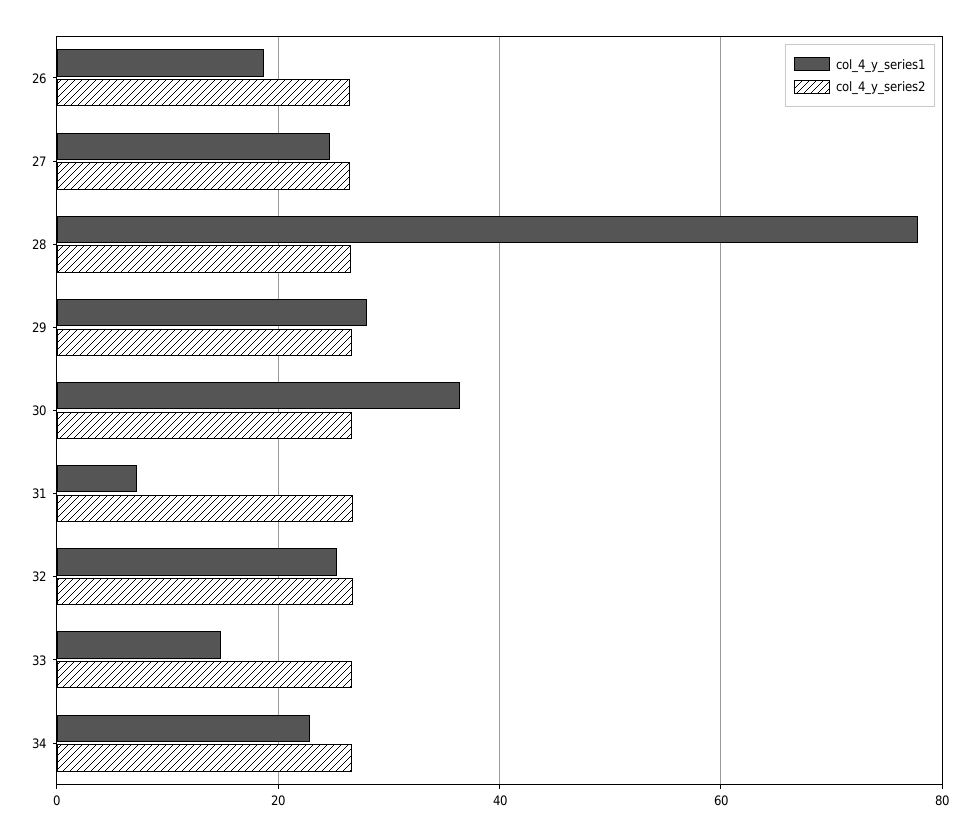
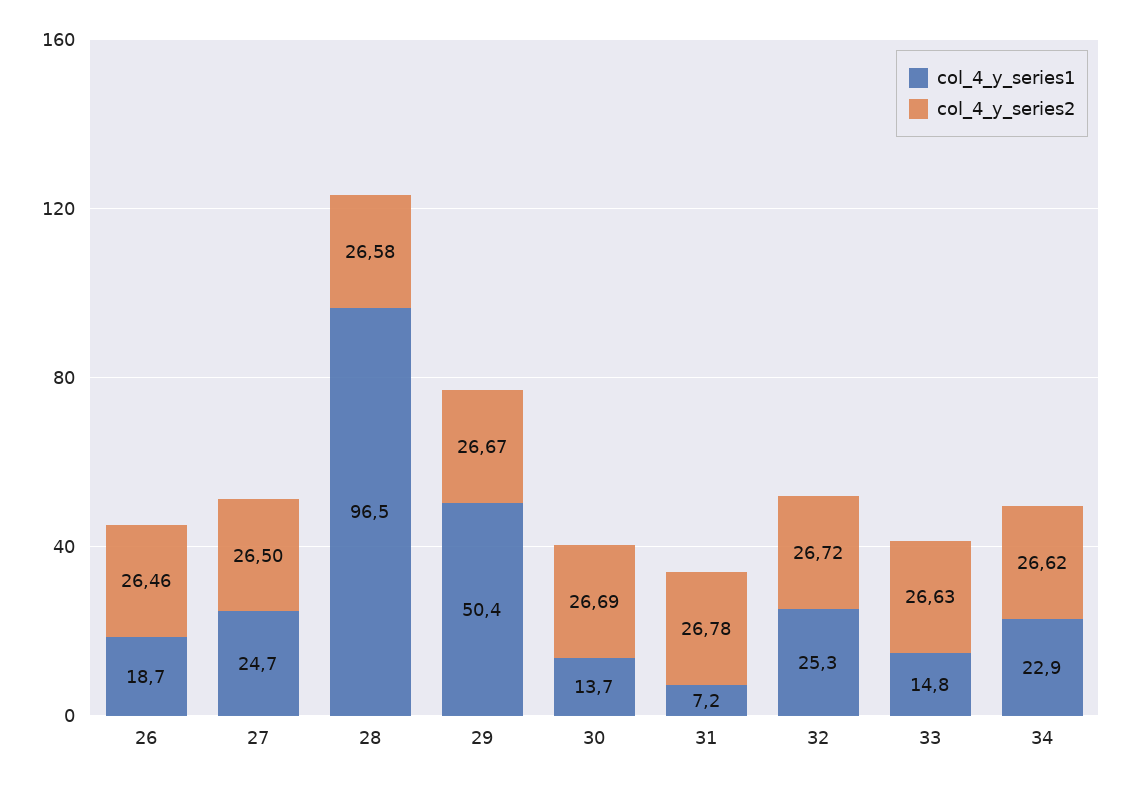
  {
    "col_4_y_series1": {
      "26": 18.7,
      "27": 24.7,
-     "28": 78,
+     "28": 96.5,
-     "29": 28,
+     "29": 50.4,
-     "30": 36,
+     "30": 13.7,
      "31": 7.2,
      "32": 25.3,
      "33": 14.8,
      "34": 22.9
    },
    "col_4_y_series2": {
      "26": 26.46,
      "27": 26.5,
      "28": 26.58,
      "29": 26.67,
      "30": 26.69,
      "31": 26.78,
      "32": 26.72,
      "33": 26.63,
      "34": 26.62
    }
  }

